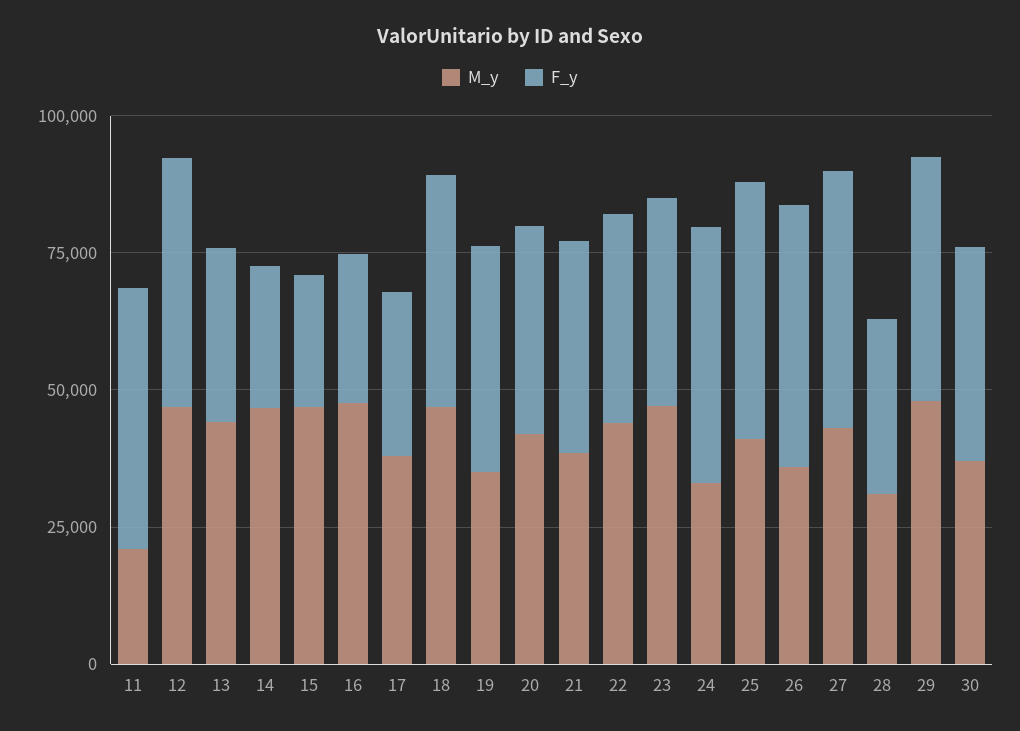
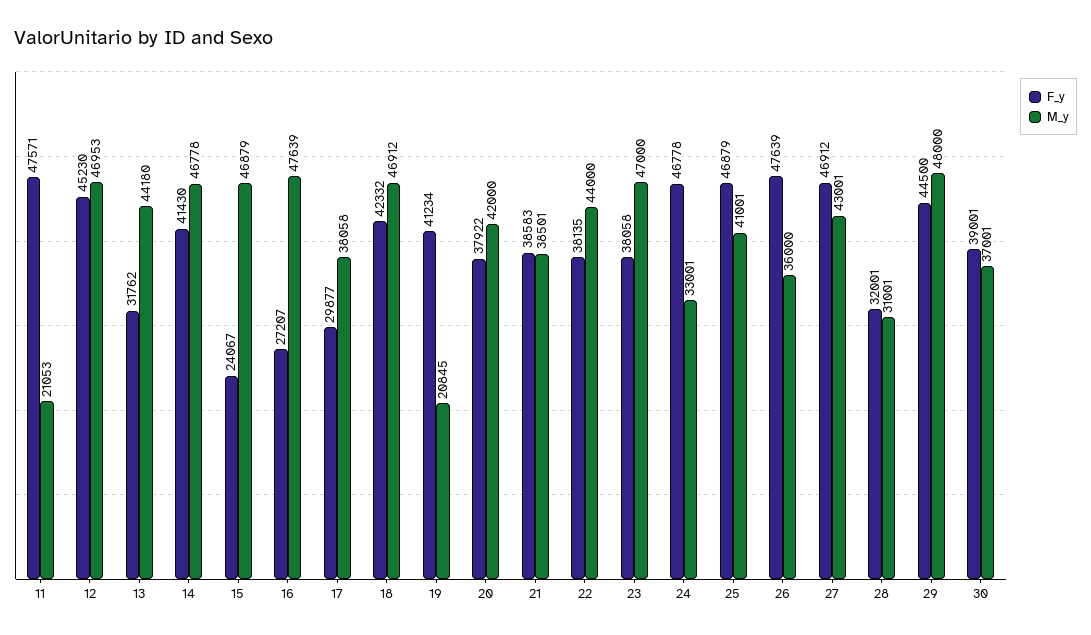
  {
    "M_y": {
      "11": 21053,
      "12": 46953,
      "13": 44180,
      "14": 46778,
      "15": 46879,
      "16": 47639,
      "17": 38058,
      "18": 46912,
-     "19": 35000,
+     "19": 20845,
      "20": 42000,
      "21": 38501,
      "22": 44000,
      "23": 47000,
      "24": 33001,
      "25": 41001,
      "26": 36000,
      "27": 43001,
      "28": 31001,
      "29": 48000,
      "30": 37001
    },
    "F_y": {
      "11": 47571,
      "12": 45230,
      "13": 31762,
-     "14": 25000,
+     "14": 41430,
      "15": 24067,
      "16": 27207,
      "17": 29877,
      "18": 42332,
      "19": 41234,
      "20": 37922,
      "21": 38583,
      "22": 38135,
      "23": 38058,
      "24": 46778,
      "25": 46879,
      "26": 47639,
      "27": 46912,
      "28": 32001,
      "29": 44500,
      "30": 39001
    }
  }

